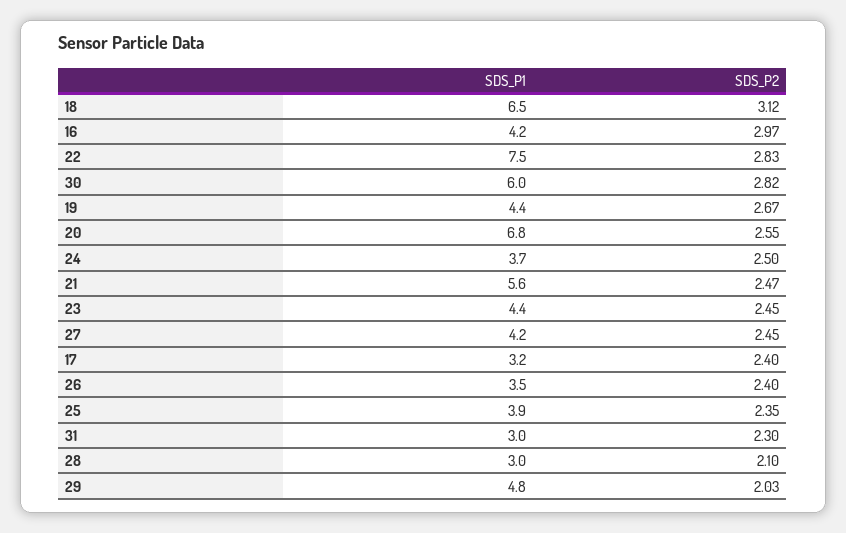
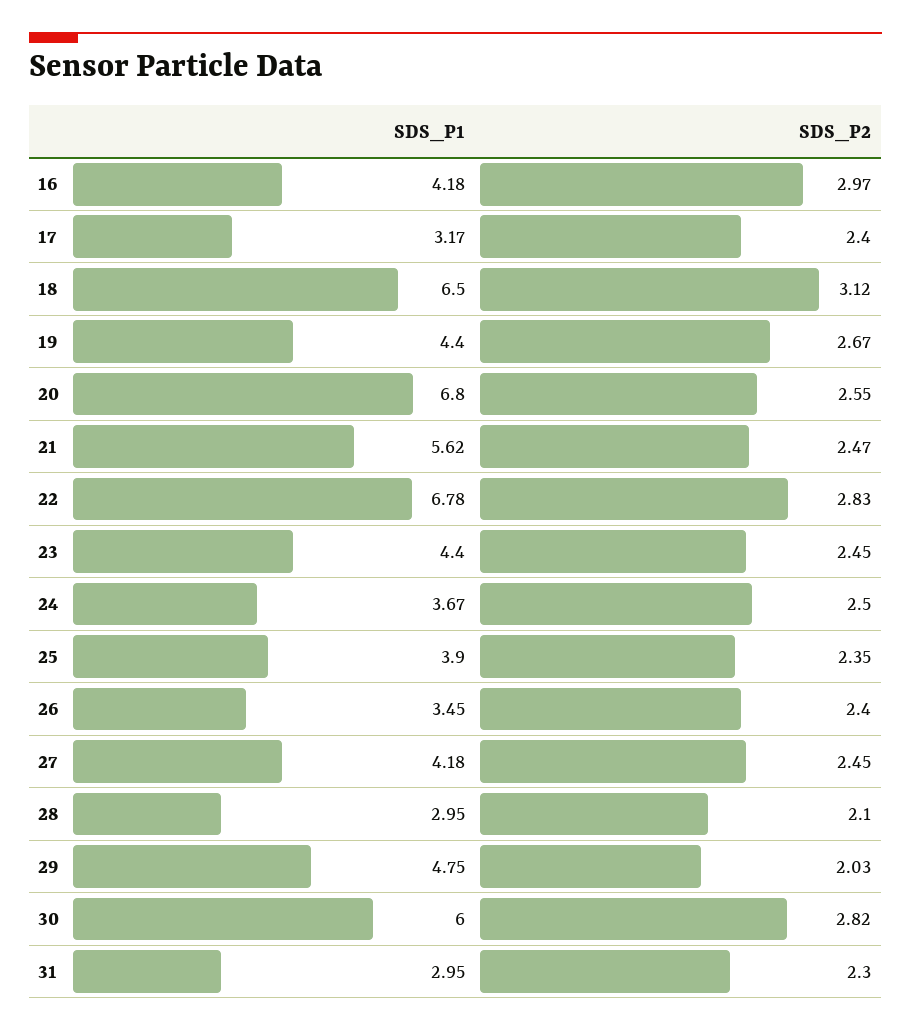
  {
    "SDS_P1": {
      "18": 6.5,
      "16": 4.18,
-     "22": 7.5,
+     "22": 6.78,
      "30": 6,
      "19": 4.4,
      "20": 6.8,
      "24": 3.67,
      "21": 5.62,
      "23": 4.4,
      "27": 4.18,
      "17": 3.17,
      "26": 3.45,
      "25": 3.9,
      "31": 2.95,
      "28": 2.95,
      "29": 4.75
    },
    "SDS_P2": {
      "18": 3.12,
      "16": 2.97,
      "22": 2.83,
      "30": 2.82,
      "19": 2.67,
      "20": 2.55,
      "24": 2.5,
      "21": 2.47,
      "23": 2.45,
      "27": 2.45,
      "17": 2.4,
      "26": 2.4,
      "25": 2.35,
      "31": 2.3,
      "28": 2.1,
      "29": 2.03
    }
  }

